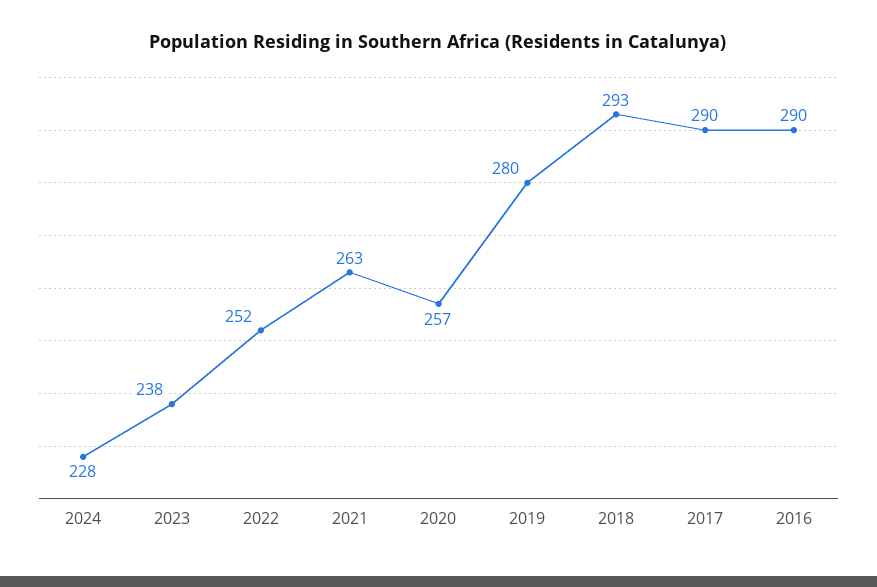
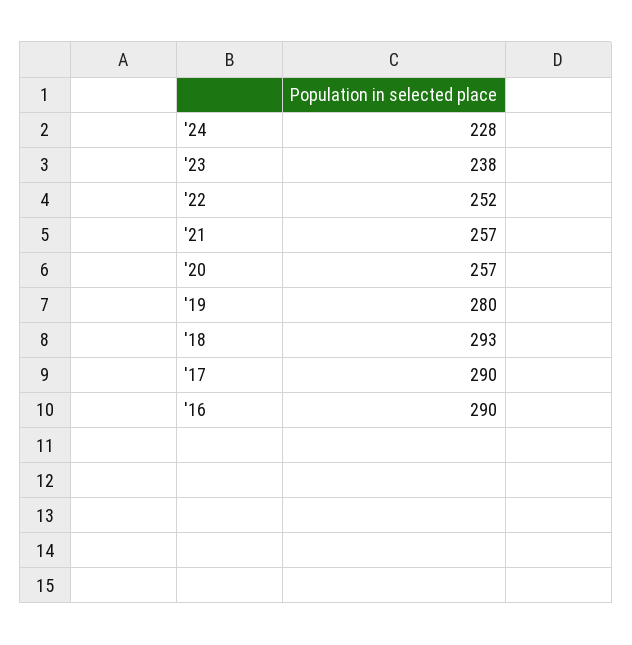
  {
    "2024": 228,
    "2023": 238,
    "2022": 252,
-   "2021": 263,
+   "2021": 257,
    "2020": 257,
    "2019": 280,
    "2018": 293,
    "2017": 290,
    "2016": 290
  }

